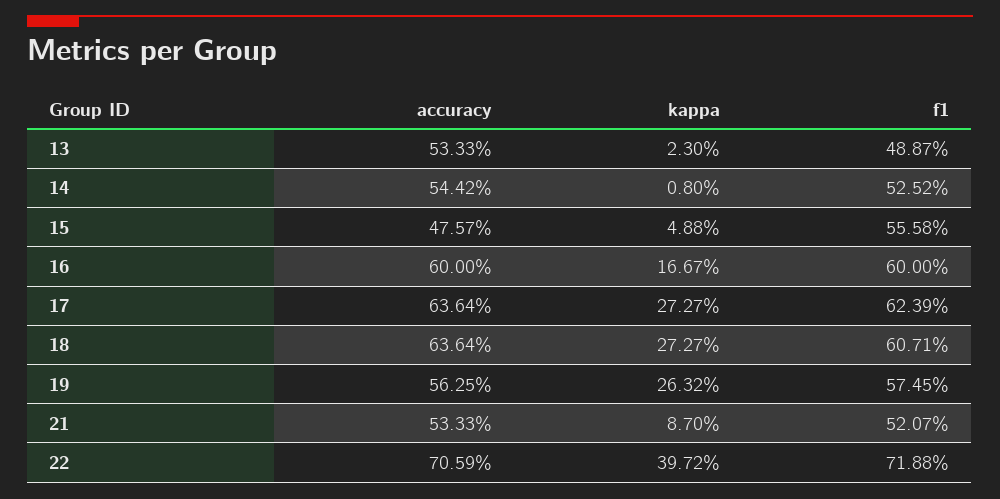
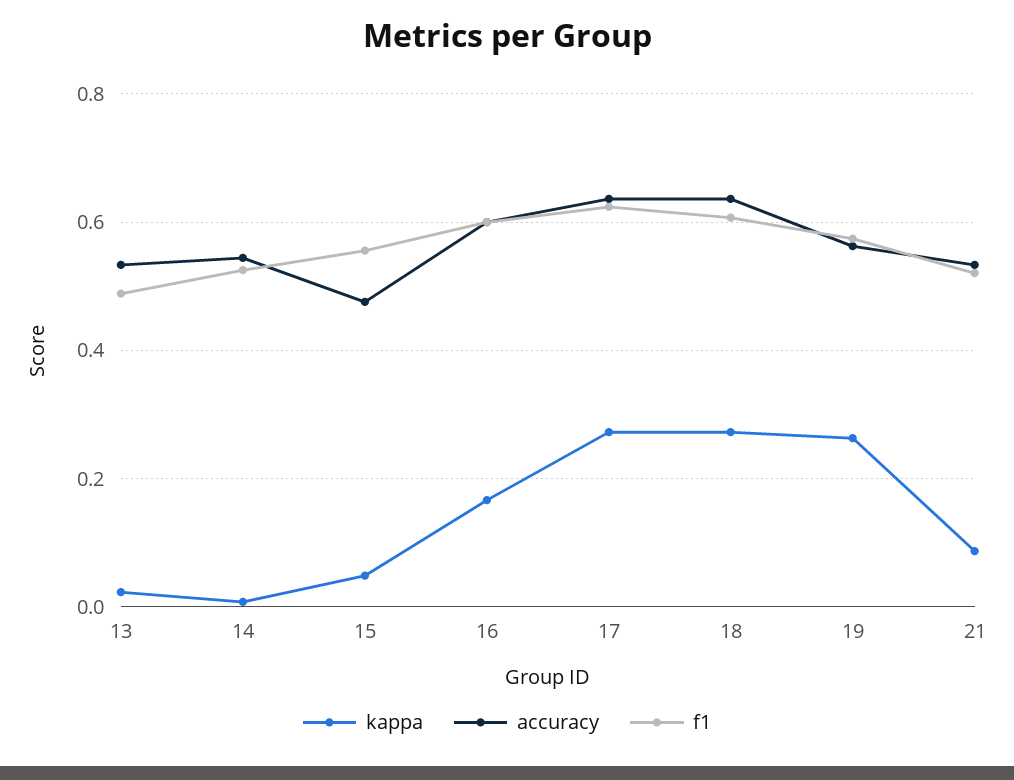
  {
    "accuracy": {
      "13": 0.5333,
      "14": 0.5442,
      "15": 0.4757,
      "16": 0.6,
      "17": 0.6364,
      "18": 0.6364,
      "19": 0.5625,
-     "21": 0.5333,
+     "21": 0.5333
-     "22": 0.7059
    },
    "kappa": {
      "13": 0.023,
      "14": 0.008,
      "15": 0.0488,
      "16": 0.1667,
      "17": 0.2727,
      "18": 0.2727,
      "19": 0.2632,
-     "21": 0.087,
+     "21": 0.087
-     "22": 0.3972
    },
    "f1": {
      "13": 0.4887,
      "14": 0.5252,
      "15": 0.5558,
      "16": 0.6,
      "17": 0.6239,
      "18": 0.6071,
      "19": 0.5745,
-     "21": 0.5207,
+     "21": 0.5207
-     "22": 0.7188
    }
  }

